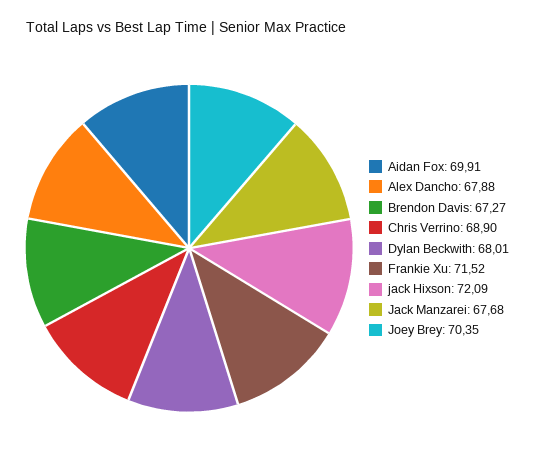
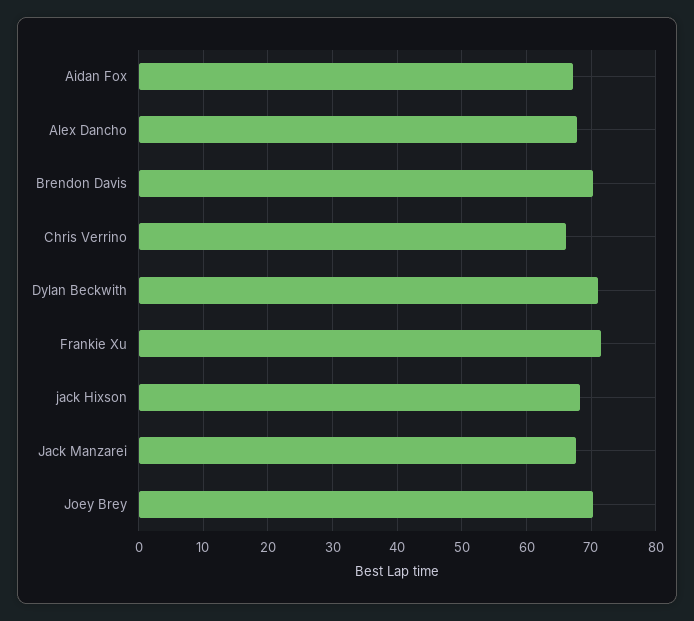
  {
-   "Aidan Fox": 69.91,
+   "Aidan Fox": 67,
    "Alex Dancho": 67.88,
-   "Brendon Davis": 67.27,
+   "Brendon Davis": 70,
-   "Chris Verrino": 68.9,
+   "Chris Verrino": 66,
-   "Dylan Beckwith": 68.01,
+   "Dylan Beckwith": 71,
    "Frankie Xu": 71.52,
-   "jack Hixson": 72.09,
+   "jack Hixson": 68,
    "Jack Manzarei": 67.68,
    "Joey Brey": 70.35
  }

